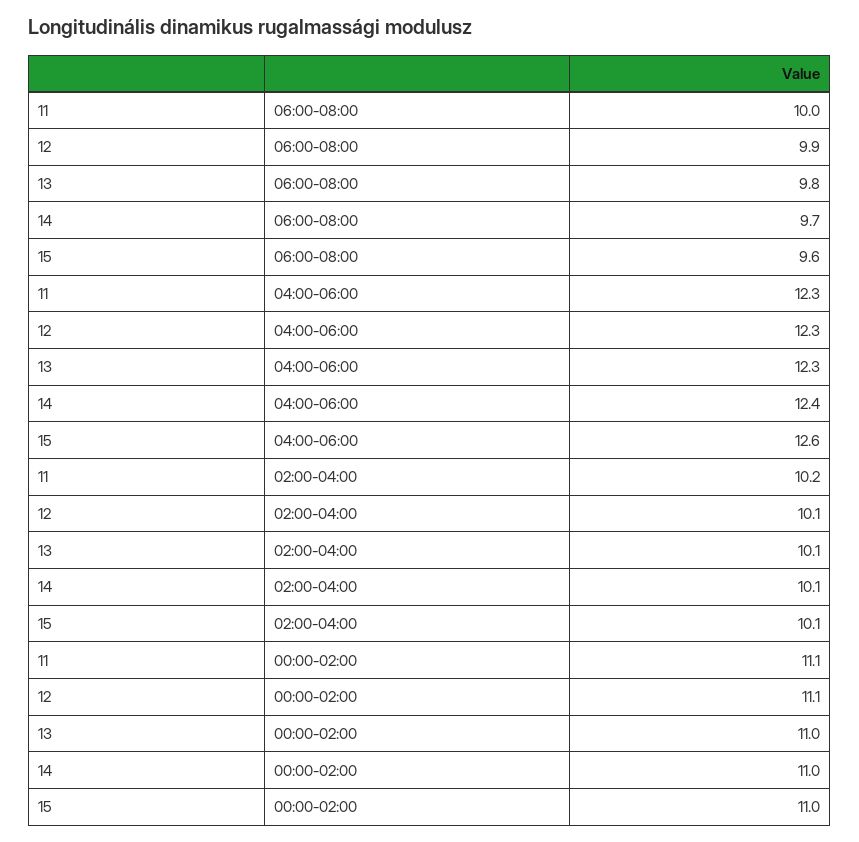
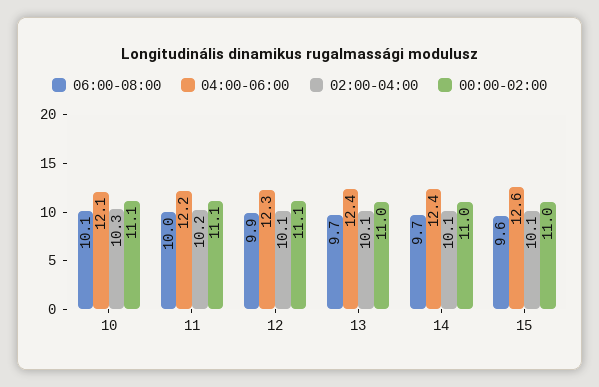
  {
    "06:00-08:00": {
      "11": 10,
      "12": 9.9,
-     "13": 9.8,
+     "13": 9.7,
      "14": 9.7,
-     "15": 9.6
+     "15": 9.6,
+     "10": 10.1
    },
    "04:00-06:00": {
-     "11": 12.3,
+     "11": 12.2,
      "12": 12.3,
-     "13": 12.3,
+     "13": 12.4,
      "14": 12.4,
-     "15": 12.6
+     "15": 12.6,
+     "10": 12.1
    },
    "02:00-04:00": {
      "11": 10.2,
      "12": 10.1,
      "13": 10.1,
      "14": 10.1,
-     "15": 10.1
+     "15": 10.1,
+     "10": 10.3
    },
    "00:00-02:00": {
      "11": 11.1,
      "12": 11.1,
      "13": 11,
      "14": 11,
-     "15": 11
+     "15": 11,
+     "10": 11.1
    }
  }

